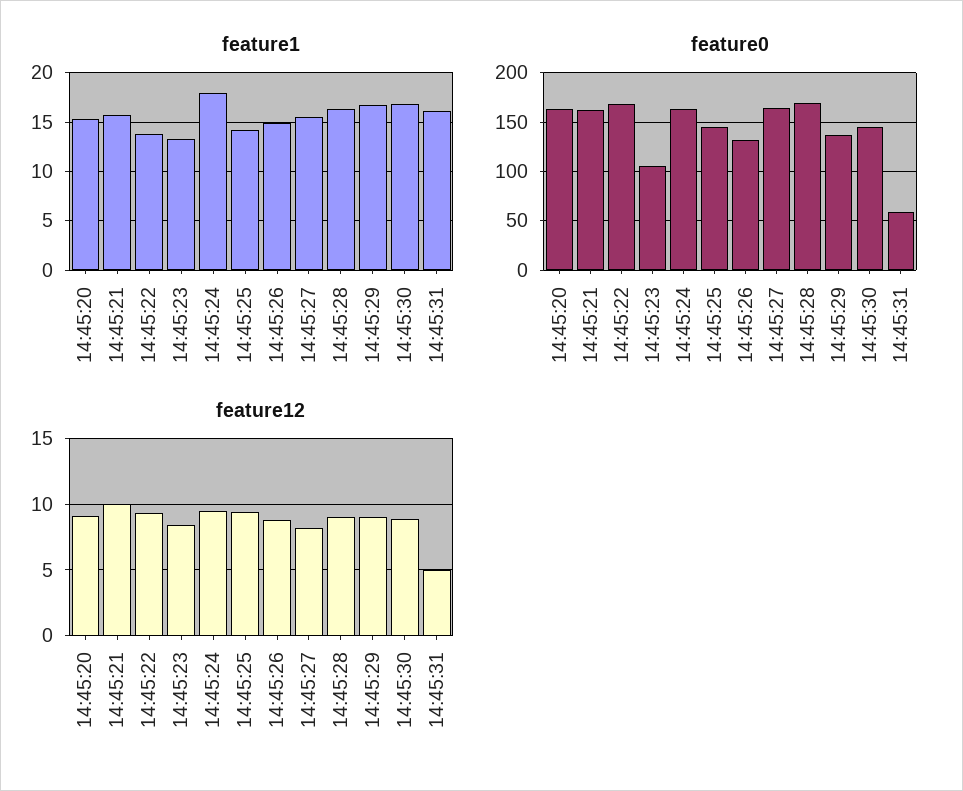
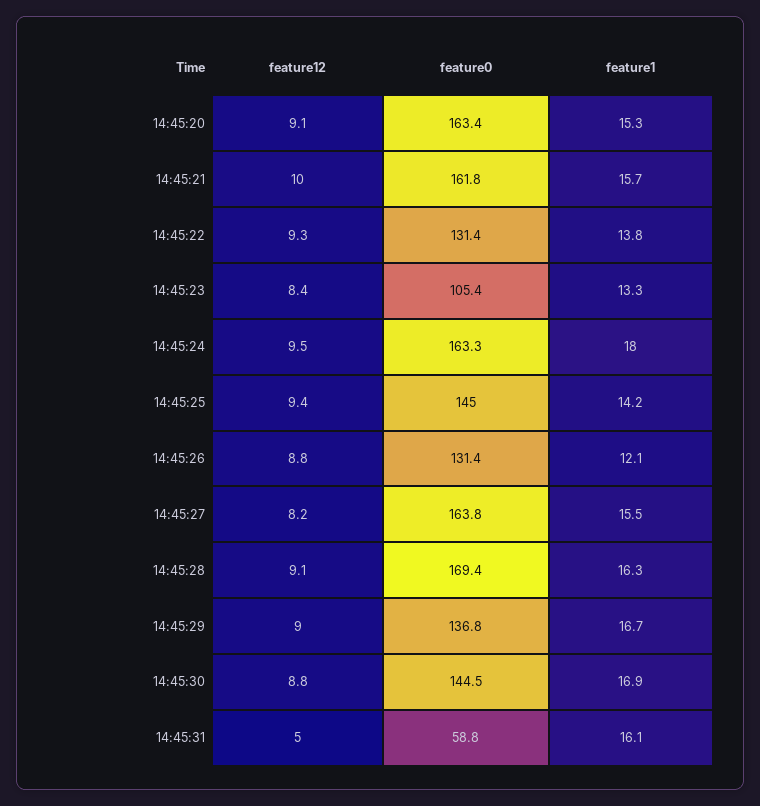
  {
    "feature1": {
      "14:45:20": 15.3,
      "14:45:21": 15.7,
      "14:45:22": 13.8,
      "14:45:23": 13.3,
      "14:45:24": 18,
      "14:45:25": 14.2,
-     "14:45:26": 15,
+     "14:45:26": 12.1,
      "14:45:27": 15.5,
      "14:45:28": 16.3,
      "14:45:29": 16.7,
      "14:45:30": 16.9,
      "14:45:31": 16.1
    },
    "feature0": {
      "14:45:20": 163.4,
      "14:45:21": 161.8,
-     "14:45:22": 170,
+     "14:45:22": 131.4,
      "14:45:23": 105.4,
      "14:45:24": 163.3,
      "14:45:25": 145,
      "14:45:26": 131.4,
      "14:45:27": 163.8,
      "14:45:28": 169.4,
      "14:45:29": 136.8,
      "14:45:30": 144.5,
      "14:45:31": 58.8
    },
    "feature12": {
      "14:45:20": 9.1,
      "14:45:21": 10,
      "14:45:22": 9.3,
      "14:45:23": 8.4,
      "14:45:24": 9.5,
      "14:45:25": 9.4,
      "14:45:26": 8.8,
      "14:45:27": 8.2,
      "14:45:28": 9.1,
      "14:45:29": 9,
      "14:45:30": 8.8,
      "14:45:31": 5
    }
  }

